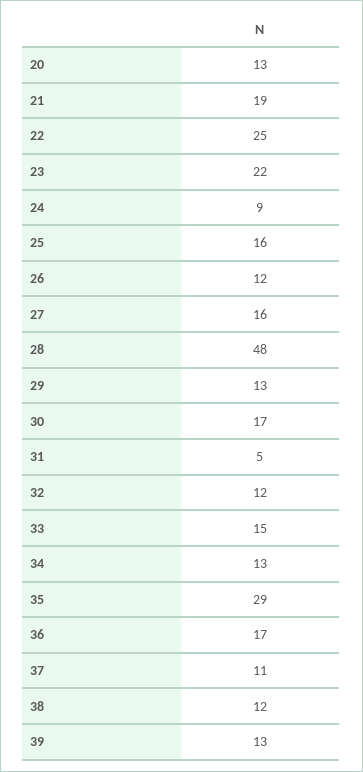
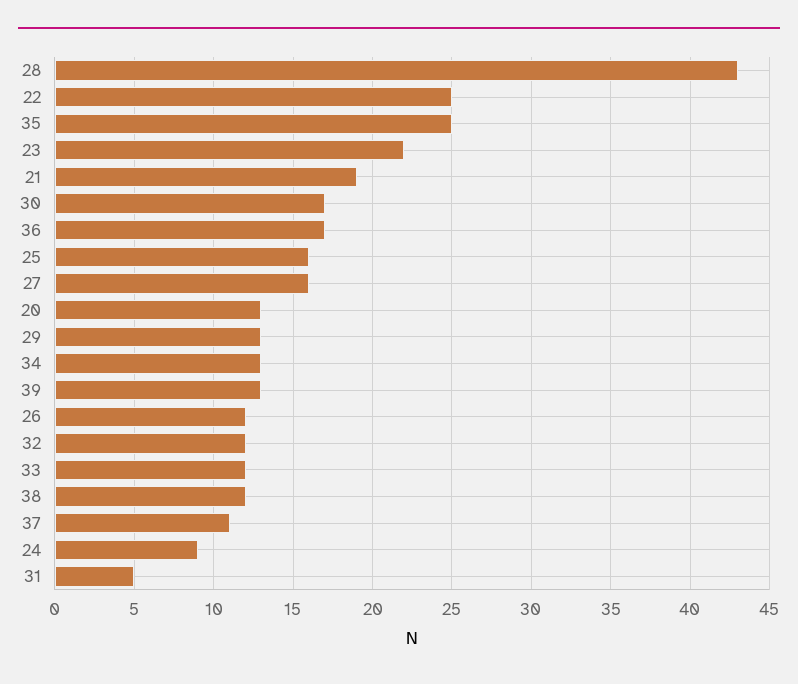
  {
    "20": 13,
    "21": 19,
    "22": 25,
    "23": 22,
    "24": 9,
    "25": 16,
    "26": 12,
    "27": 16,
-   "28": 48,
+   "28": 43,
    "29": 13,
    "30": 17,
    "31": 5,
    "32": 12,
-   "33": 15,
+   "33": 12,
    "34": 13,
-   "35": 29,
+   "35": 25,
    "36": 17,
    "37": 11,
    "38": 12,
    "39": 13
  }

